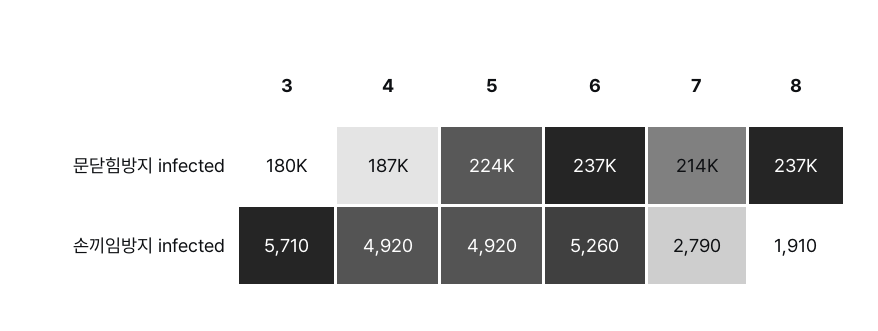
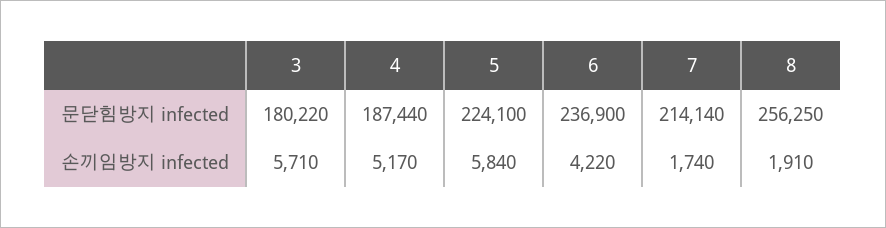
  {
    "3": {
      "문닫힘방지 infected": 180220,
      "손끼임방지 infected": 5710
    },
    "4": {
      "문닫힘방지 infected": 187440,
-     "손끼임방지 infected": 4920
+     "손끼임방지 infected": 5170
    },
    "5": {
      "문닫힘방지 infected": 224100,
-     "손끼임방지 infected": 4920
+     "손끼임방지 infected": 5840
    },
    "6": {
      "문닫힘방지 infected": 236900,
-     "손끼임방지 infected": 5260
+     "손끼임방지 infected": 4220
    },
    "7": {
      "문닫힘방지 infected": 214140,
-     "손끼임방지 infected": 2790
+     "손끼임방지 infected": 1740
    },
    "8": {
-     "문닫힘방지 infected": 237000,
+     "문닫힘방지 infected": 256250,
      "손끼임방지 infected": 1910
    }
  }

